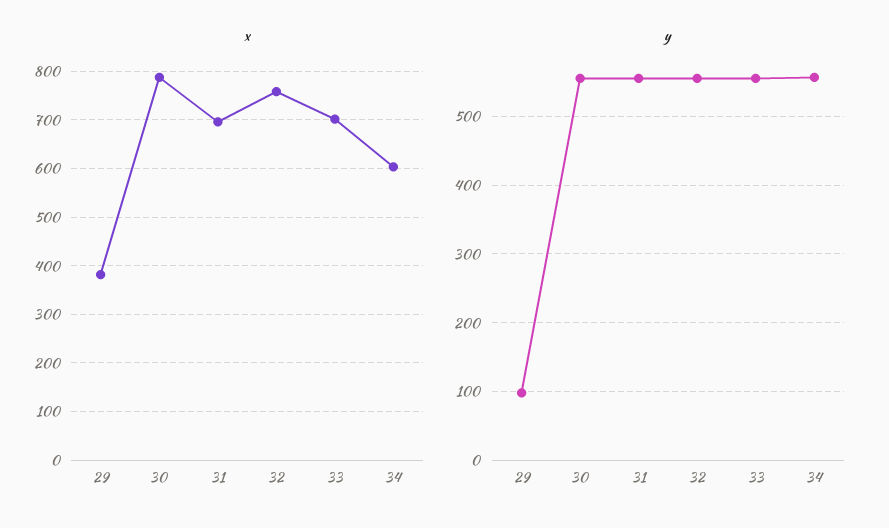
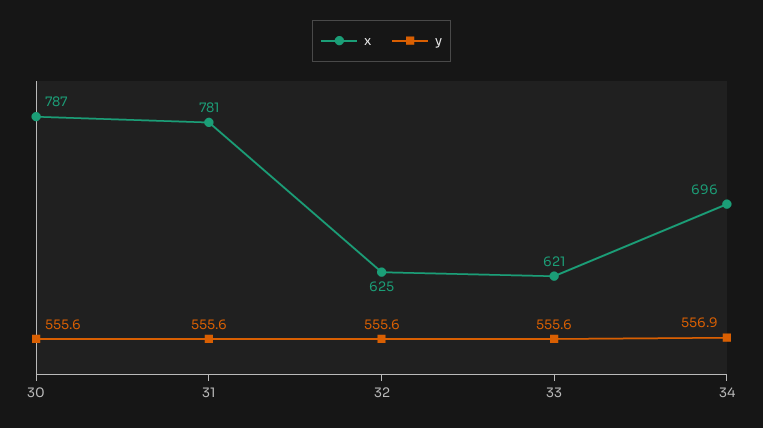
  {
    "x": {
-     "29": 380,
      "30": 787,
-     "31": 700,
+     "31": 781,
-     "32": 760,
+     "32": 625,
-     "33": 700,
+     "33": 621,
-     "34": 600
+     "34": 696
    },
    "y": {
-     "29": 100,
      "30": 555.6,
      "31": 555.6,
      "32": 555.6,
      "33": 555.6,
      "34": 556.9
    }
  }

